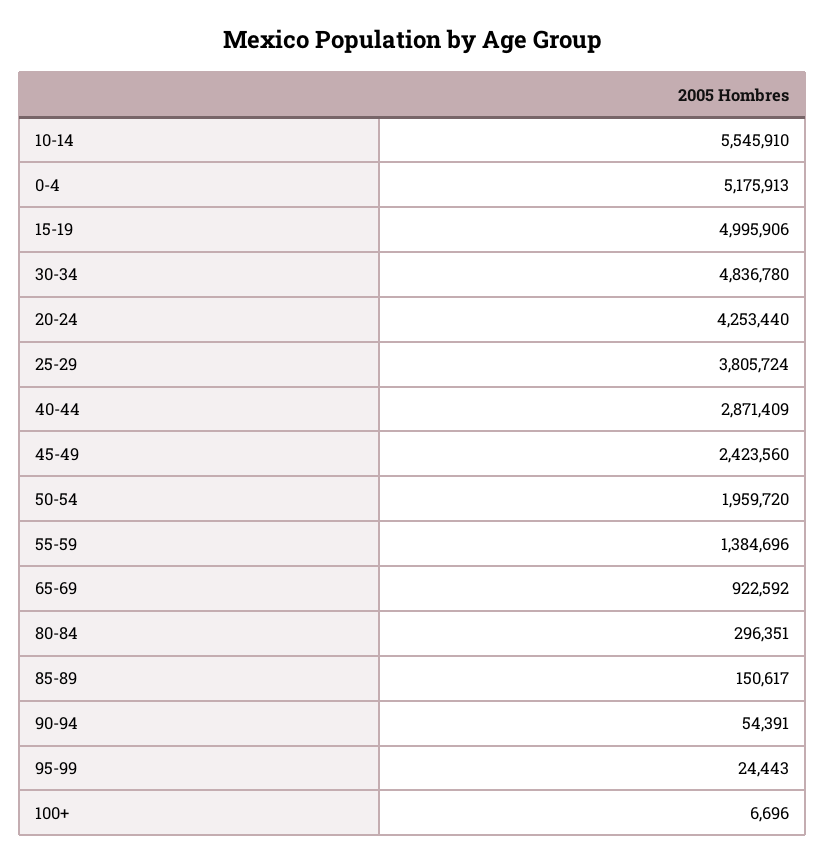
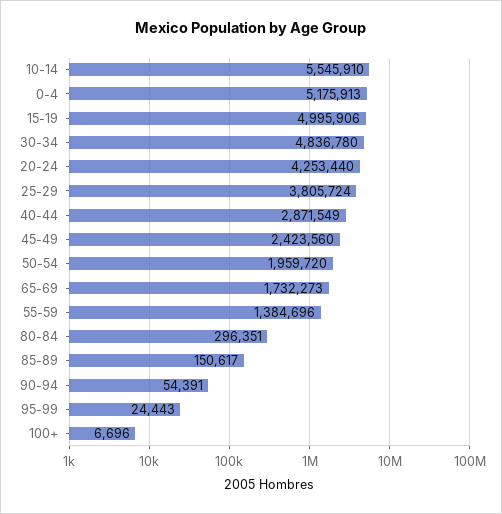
  {
    "10-14": 5545910,
    "0-4": 5175913,
    "15-19": 4995906,
    "30-34": 4836780,
    "20-24": 4253440,
    "25-29": 3805724,
-   "40-44": 2871409,
+   "40-44": 2871549,
    "45-49": 2423560,
    "50-54": 1959720,
    "55-59": 1384696,
-   "65-69": 922592,
+   "65-69": 1732273,
    "80-84": 296351,
    "85-89": 150617,
    "90-94": 54391,
    "95-99": 24443,
    "100+": 6696
  }

